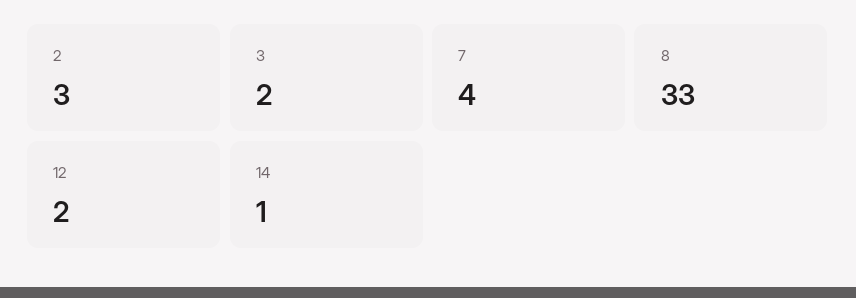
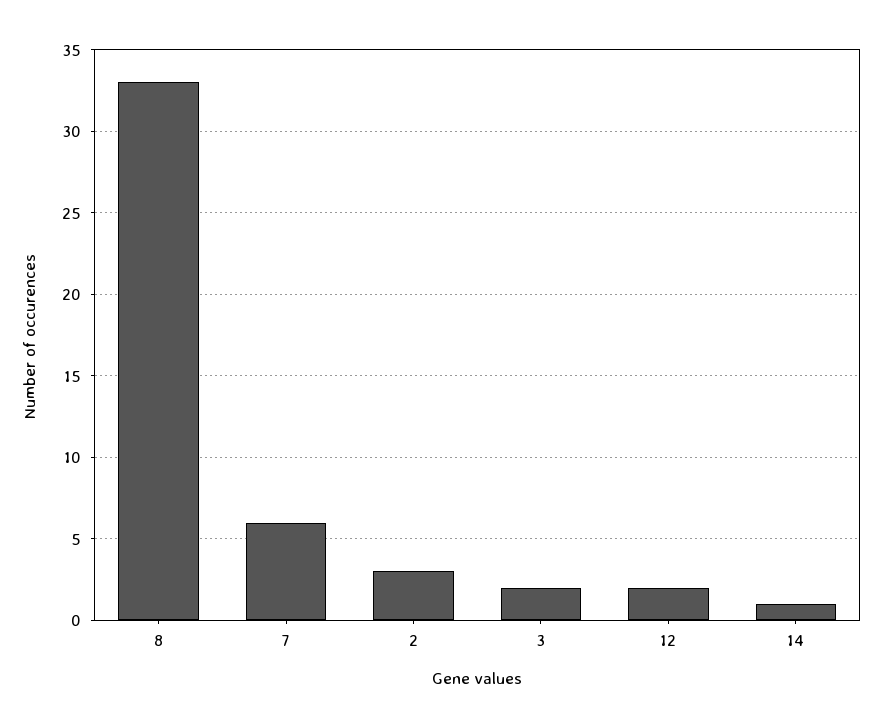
  {
    "2": 3,
    "3": 2,
-   "7": 4,
+   "7": 6,
    "8": 33,
    "12": 2,
    "14": 1
  }

